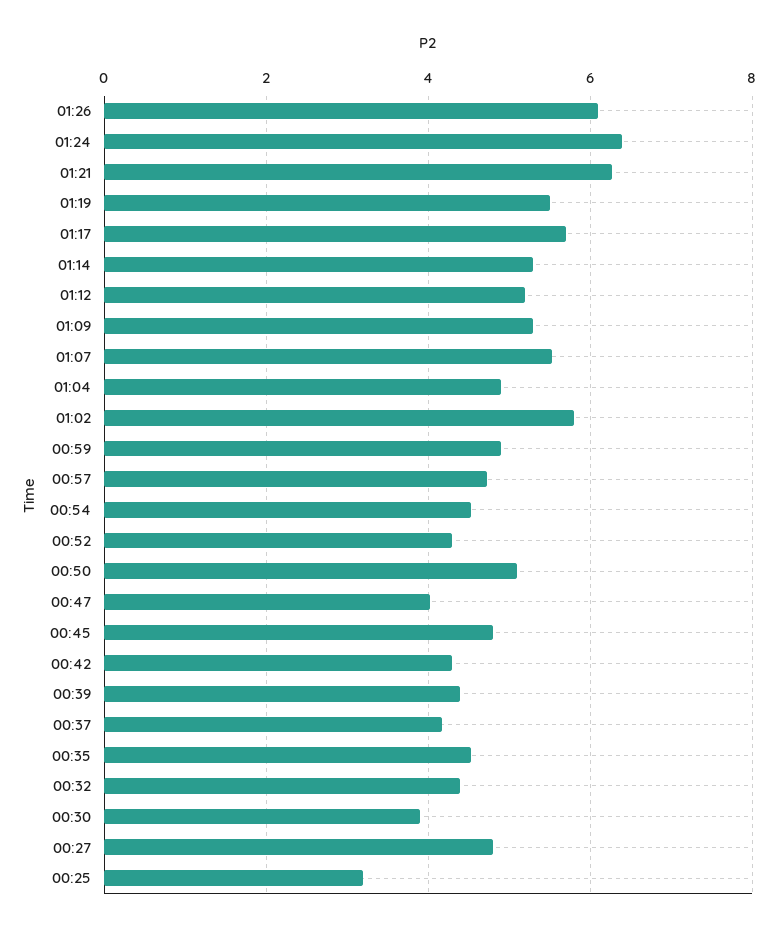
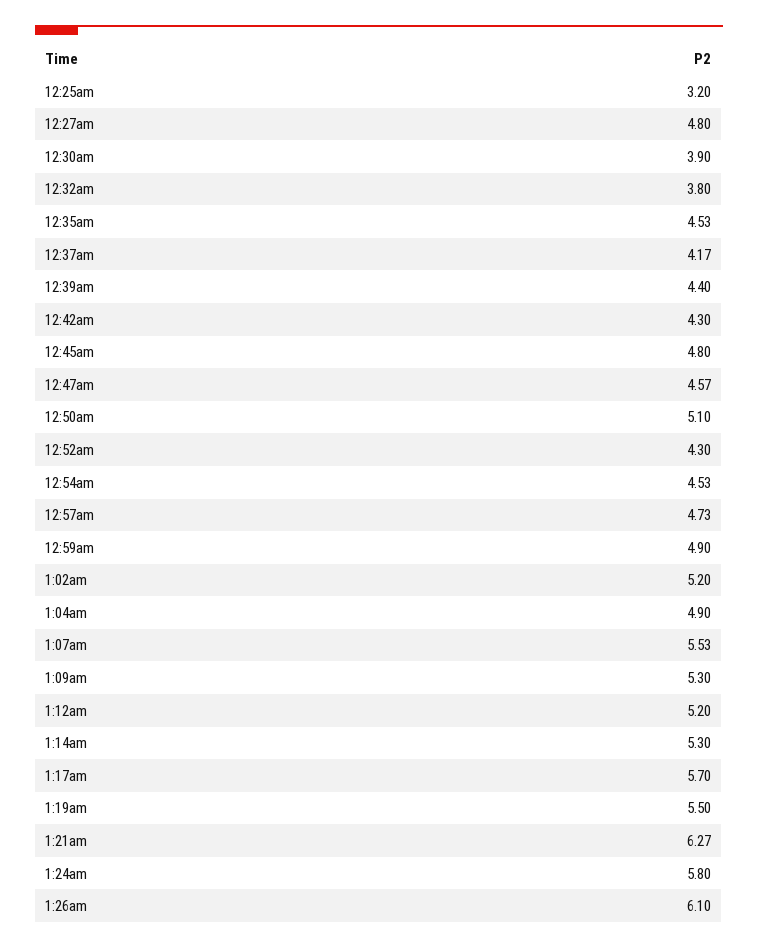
  {
    "01:26": 6.1,
-   "01:24": 6.4,
+   "01:24": 5.8,
    "01:21": 6.27,
    "01:19": 5.5,
    "01:17": 5.7,
    "01:14": 5.3,
    "01:12": 5.2,
    "01:09": 5.3,
    "01:07": 5.53,
    "01:04": 4.9,
-   "01:02": 5.8,
+   "01:02": 5.2,
    "00:59": 4.9,
    "00:57": 4.73,
    "00:54": 4.53,
    "00:52": 4.3,
    "00:50": 5.1,
-   "00:47": 4,
+   "00:47": 4.57,
    "00:45": 4.8,
    "00:42": 4.3,
    "00:39": 4.4,
    "00:37": 4.17,
    "00:35": 4.53,
-   "00:32": 4.4,
+   "00:32": 3.8,
    "00:30": 3.9,
    "00:27": 4.8,
    "00:25": 3.2
  }

